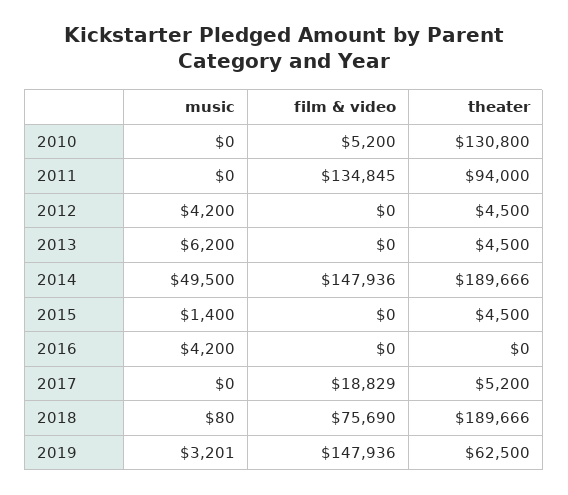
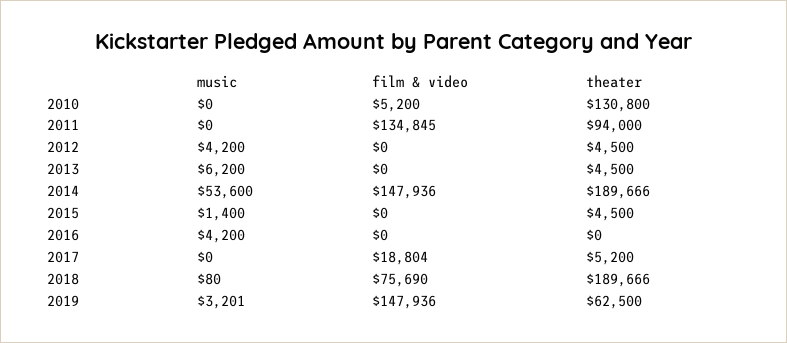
  {
    "music": {
      "2010": 0,
      "2011": 0,
      "2012": 4200,
      "2013": 6200,
-     "2014": 49500,
+     "2014": 53600,
      "2015": 1400,
      "2016": 4200,
      "2017": 0,
      "2018": 80,
      "2019": 3201
    },
    "film & video": {
      "2010": 5200,
      "2011": 134845,
      "2012": 0,
      "2013": 0,
      "2014": 147936,
      "2015": 0,
      "2016": 0,
-     "2017": 18829,
+     "2017": 18804,
      "2018": 75690,
      "2019": 147936
    },
    "theater": {
      "2010": 130800,
      "2011": 94000,
      "2012": 4500,
      "2013": 4500,
      "2014": 189666,
      "2015": 4500,
      "2016": 0,
      "2017": 5200,
      "2018": 189666,
      "2019": 62500
    }
  }

